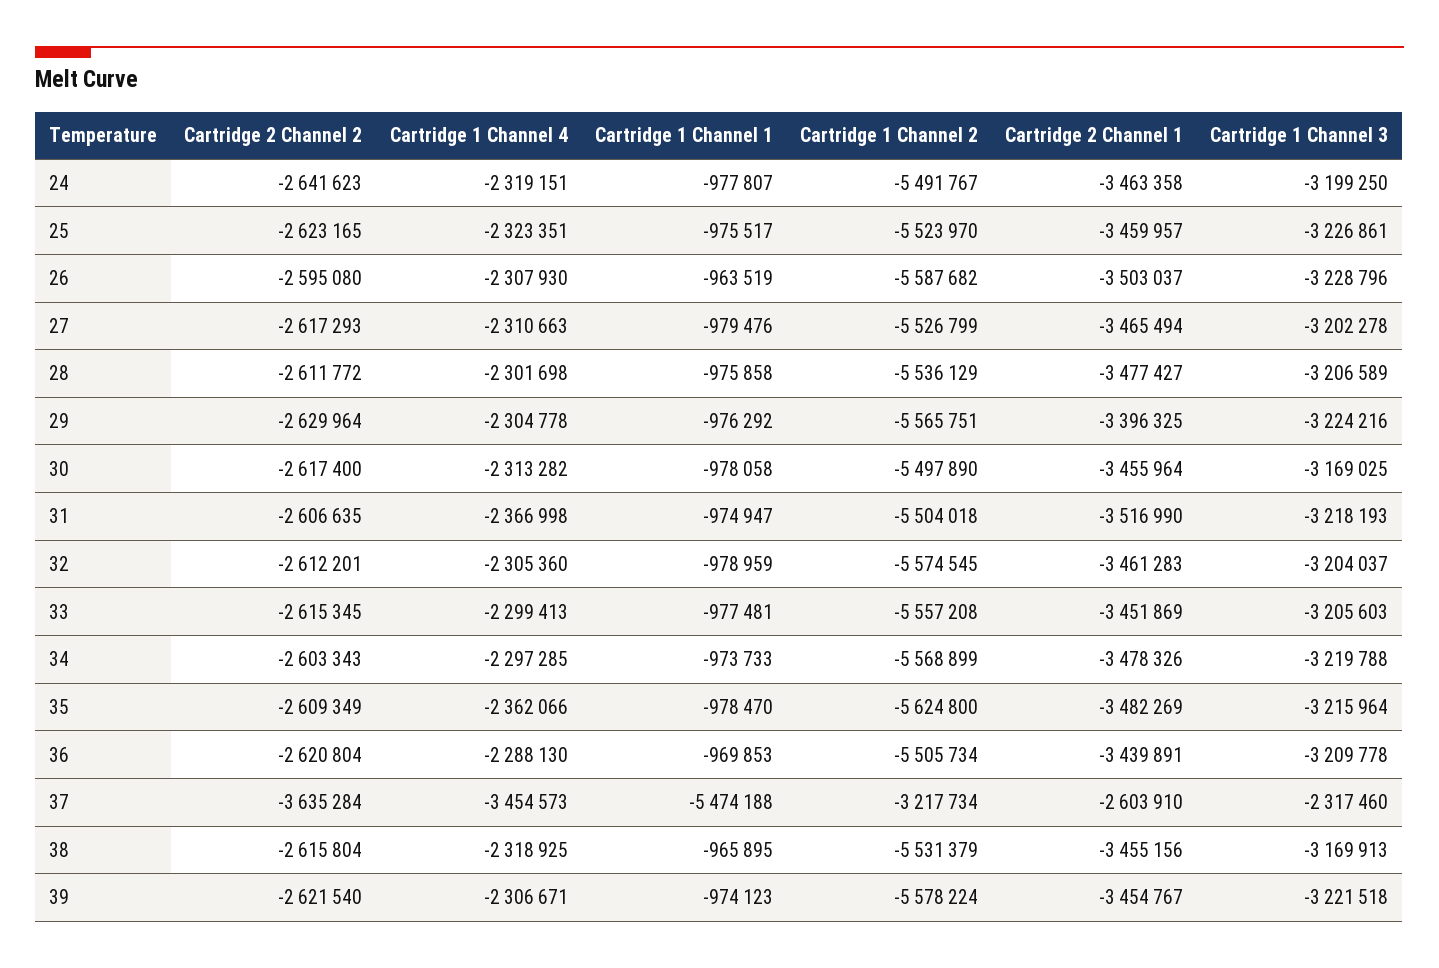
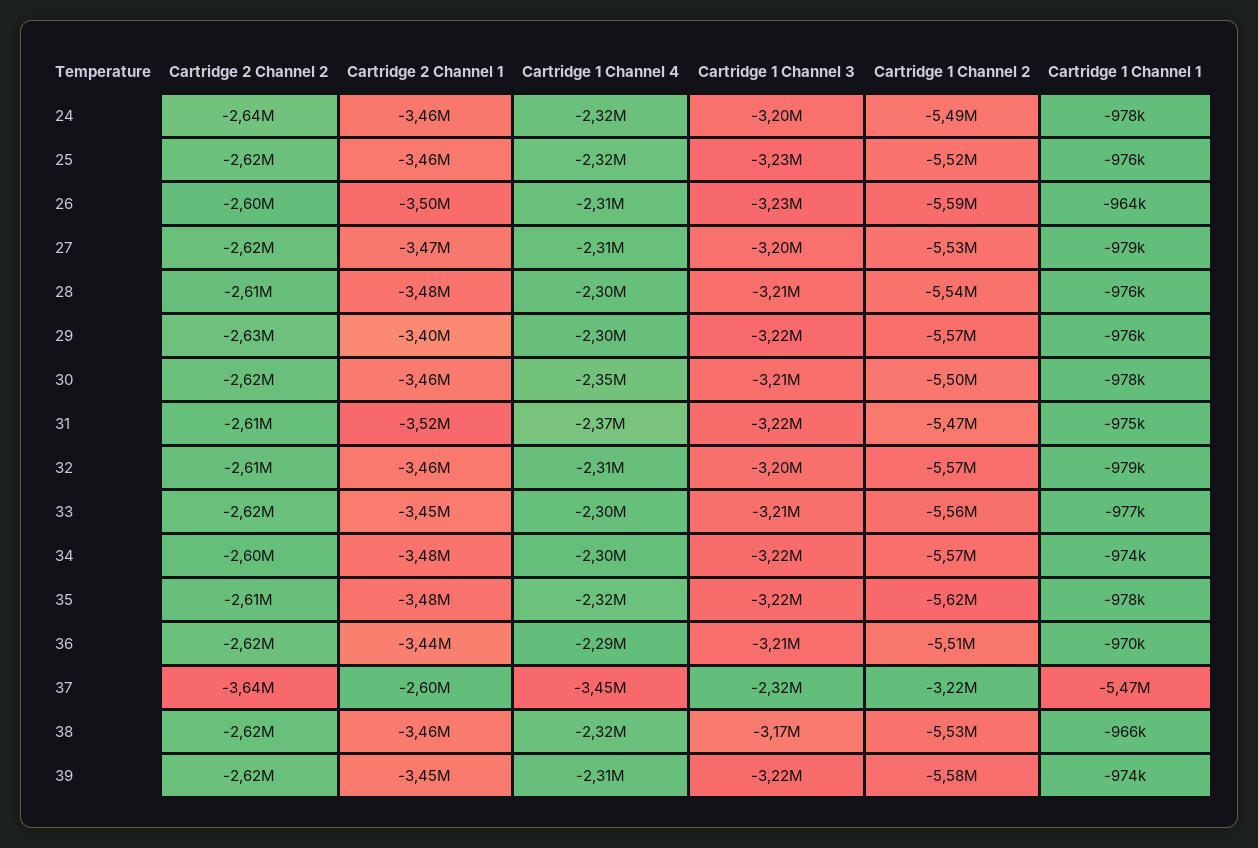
  {
    "Cartridge 2 Channel 2": {
      "24": -2641623,
      "25": -2623165,
      "26": -2595080,
      "27": -2617293,
      "28": -2611772,
      "29": -2629964,
      "30": -2617400,
      "31": -2606635,
      "32": -2612201,
      "33": -2615345,
      "34": -2603343,
      "35": -2609349,
      "36": -2620804,
      "37": -3635284,
      "38": -2615804,
      "39": -2621540
    },
    "Cartridge 1 Channel 4": {
      "24": -2319151,
      "25": -2323351,
      "26": -2307930,
      "27": -2310663,
      "28": -2301698,
      "29": -2304778,
-     "30": -2313282,
+     "30": -2350000,
      "31": -2366998,
      "32": -2305360,
      "33": -2299413,
      "34": -2297285,
-     "35": -2362066,
+     "35": -2320000,
      "36": -2288130,
      "37": -3454573,
      "38": -2318925,
      "39": -2306671
    },
    "Cartridge 1 Channel 1": {
      "24": -977807,
      "25": -975517,
      "26": -963519,
      "27": -979476,
      "28": -975858,
      "29": -976292,
      "30": -978058,
      "31": -974947,
      "32": -978959,
      "33": -977481,
      "34": -973733,
      "35": -978470,
      "36": -969853,
      "37": -5474188,
      "38": -965895,
      "39": -974123
    },
    "Cartridge 1 Channel 2": {
      "24": -5491767,
      "25": -5523970,
      "26": -5587682,
      "27": -5526799,
      "28": -5536129,
      "29": -5565751,
      "30": -5497890,
-     "31": -5504018,
+     "31": -5470000,
      "32": -5574545,
      "33": -5557208,
      "34": -5568899,
      "35": -5624800,
      "36": -5505734,
      "37": -3217734,
      "38": -5531379,
      "39": -5578224
    },
    "Cartridge 2 Channel 1": {
      "24": -3463358,
      "25": -3459957,
      "26": -3503037,
      "27": -3465494,
      "28": -3477427,
      "29": -3396325,
      "30": -3455964,
      "31": -3516990,
      "32": -3461283,
      "33": -3451869,
      "34": -3478326,
      "35": -3482269,
      "36": -3439891,
      "37": -2603910,
      "38": -3455156,
      "39": -3454767
    },
    "Cartridge 1 Channel 3": {
      "24": -3199250,
      "25": -3226861,
      "26": -3228796,
      "27": -3202278,
      "28": -3206589,
      "29": -3224216,
-     "30": -3169025,
+     "30": -3210000,
      "31": -3218193,
      "32": -3204037,
      "33": -3205603,
      "34": -3219788,
      "35": -3215964,
      "36": -3209778,
      "37": -2317460,
      "38": -3169913,
      "39": -3221518
    }
  }

